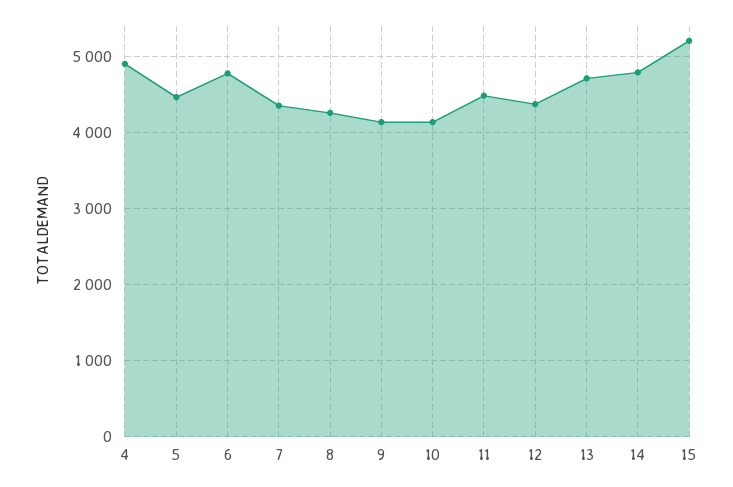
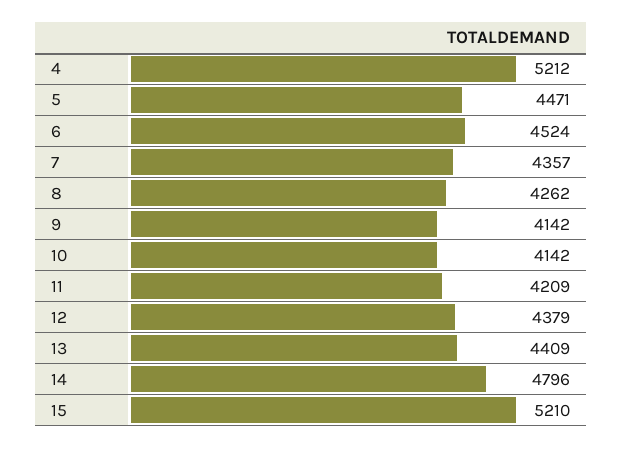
  {
-   "4": 4900,
+   "4": 5212,
    "5": 4471,
-   "6": 4800,
+   "6": 4524,
    "7": 4357,
    "8": 4262,
    "9": 4142,
    "10": 4142,
-   "11": 4500,
+   "11": 4209,
    "12": 4379,
-   "13": 4700,
+   "13": 4409,
    "14": 4796,
    "15": 5210
  }

